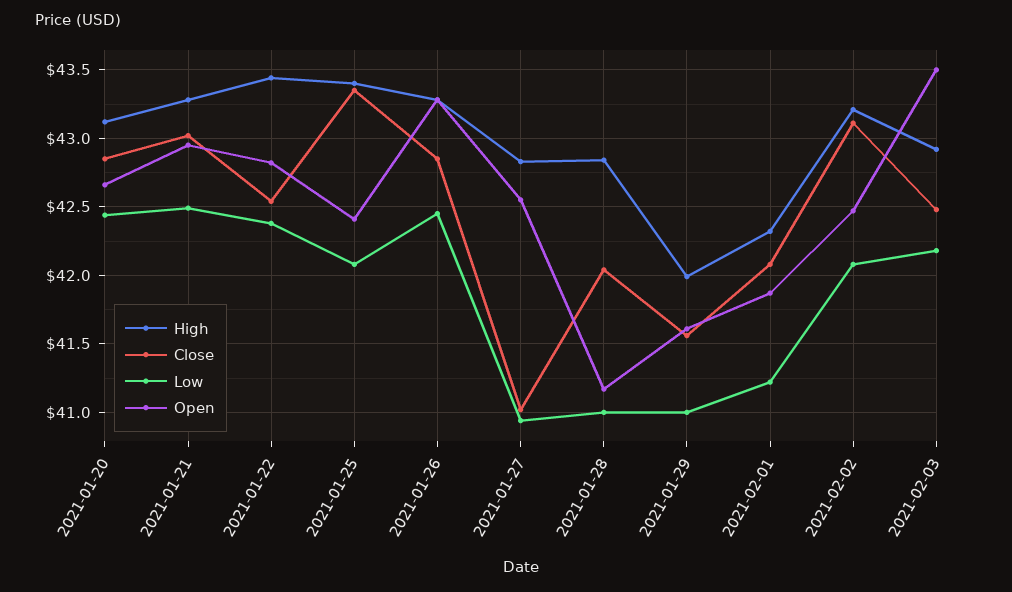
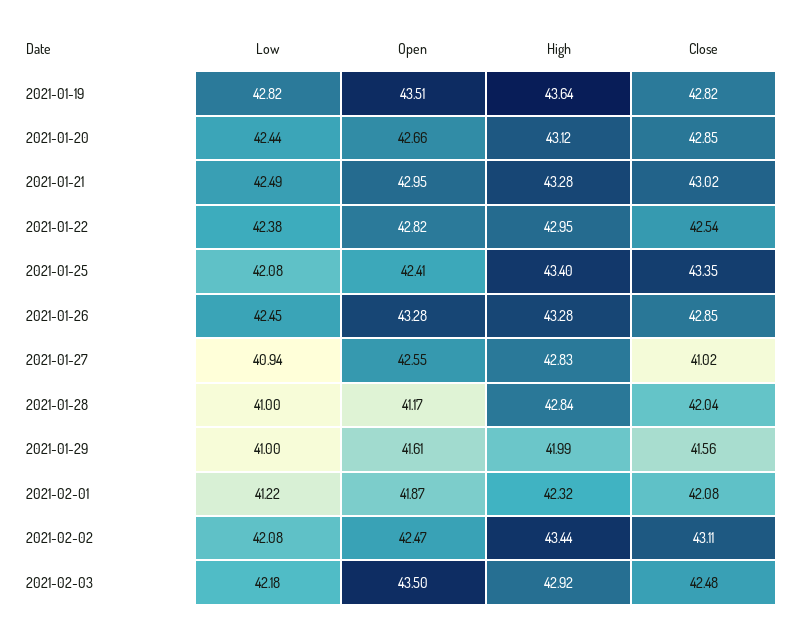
  {
    "High": {
      "2021-01-20": 43.12,
      "2021-01-21": 43.28,
-     "2021-01-22": 43.45,
+     "2021-01-22": 42.95,
      "2021-01-25": 43.4,
      "2021-01-26": 43.28,
      "2021-01-27": 42.83,
      "2021-01-28": 42.84,
      "2021-01-29": 41.99,
      "2021-02-01": 42.32,
-     "2021-02-02": 43.2,
+     "2021-02-02": 43.44,
-     "2021-02-03": 42.92
+     "2021-02-03": 42.92,
+     "2021-01-19": 43.64
    },
    "Close": {
      "2021-01-20": 42.85,
      "2021-01-21": 43.02,
      "2021-01-22": 42.54,
      "2021-01-25": 43.35,
      "2021-01-26": 42.85,
      "2021-01-27": 41.02,
      "2021-01-28": 42.04,
      "2021-01-29": 41.56,
      "2021-02-01": 42.08,
      "2021-02-02": 43.11,
-     "2021-02-03": 42.48
+     "2021-02-03": 42.48,
+     "2021-01-19": 42.82
    },
    "Low": {
      "2021-01-20": 42.44,
      "2021-01-21": 42.49,
      "2021-01-22": 42.38,
      "2021-01-25": 42.08,
      "2021-01-26": 42.45,
      "2021-01-27": 40.94,
      "2021-01-28": 41,
      "2021-01-29": 41,
      "2021-02-01": 41.22,
      "2021-02-02": 42.08,
-     "2021-02-03": 42.18
+     "2021-02-03": 42.18,
+     "2021-01-19": 42.82
    },
    "Open": {
      "2021-01-20": 42.66,
      "2021-01-21": 42.95,
      "2021-01-22": 42.82,
      "2021-01-25": 42.41,
      "2021-01-26": 43.28,
      "2021-01-27": 42.55,
      "2021-01-28": 41.17,
      "2021-01-29": 41.61,
      "2021-02-01": 41.87,
      "2021-02-02": 42.47,
-     "2021-02-03": 43.5
+     "2021-02-03": 43.5,
+     "2021-01-19": 43.51
    }
  }

